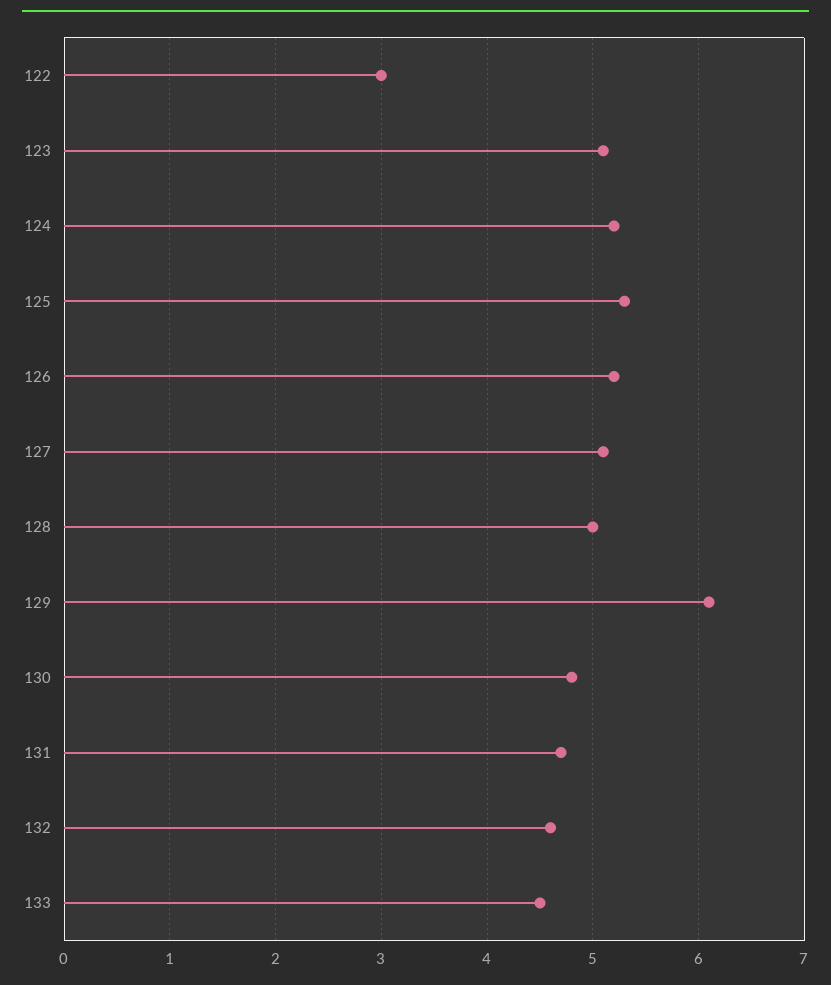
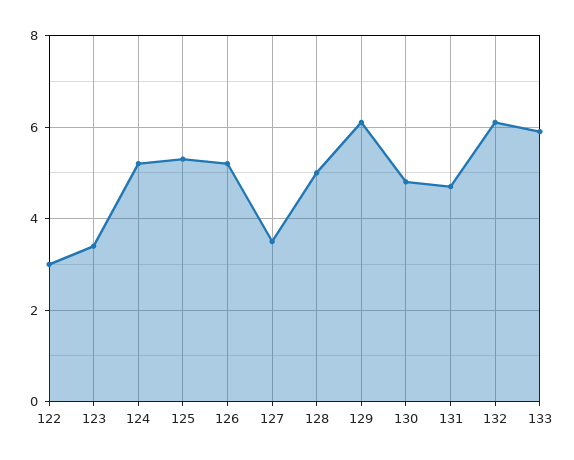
  {
    "122": 3,
-   "123": 5.1,
+   "123": 3.5,
    "124": 5.2,
    "125": 5.3,
    "126": 5.2,
-   "127": 5.1,
+   "127": 3.5,
    "128": 5,
    "129": 6.1,
    "130": 4.8,
    "131": 4.7,
-   "132": 4.6,
+   "132": 6,
-   "133": 4.5
+   "133": 6
  }

